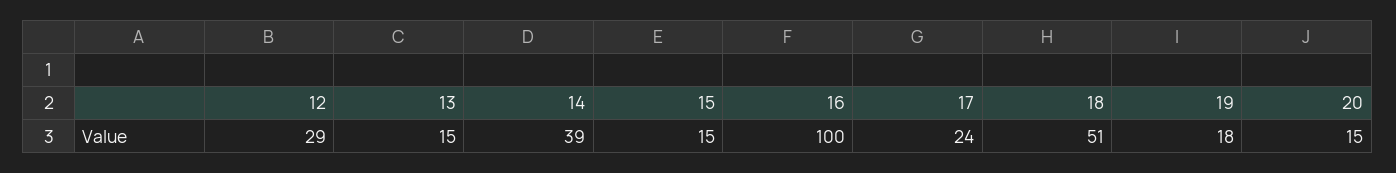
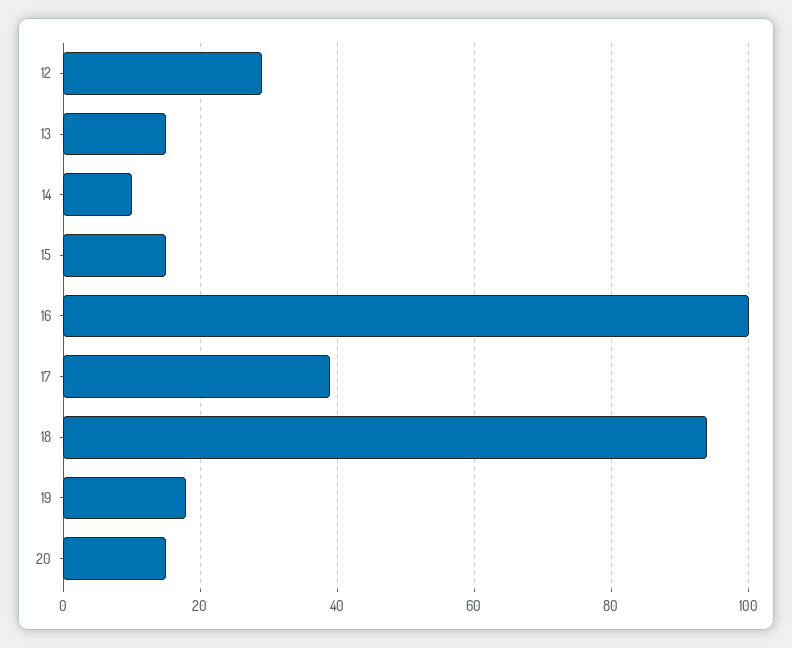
  {
    "12": 29,
    "13": 15,
-   "14": 39,
+   "14": 10,
    "15": 15,
    "16": 100,
-   "17": 24,
+   "17": 40,
-   "18": 51,
+   "18": 95,
    "19": 18,
    "20": 15
  }

